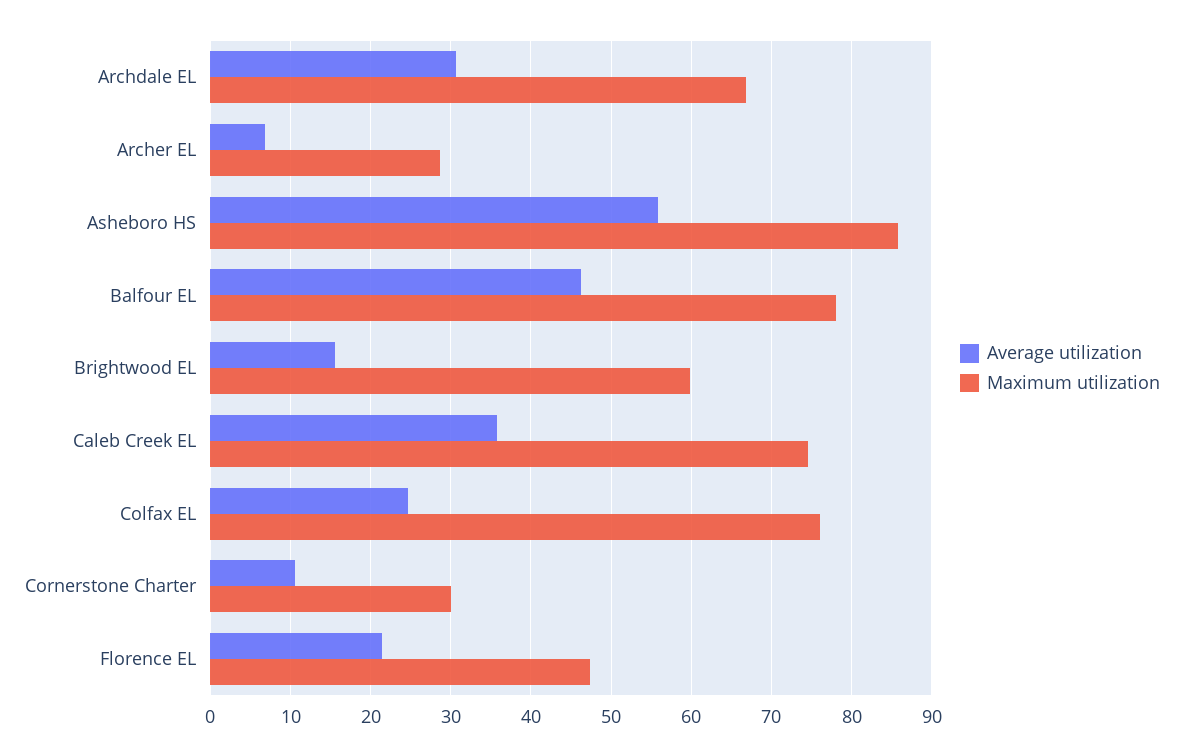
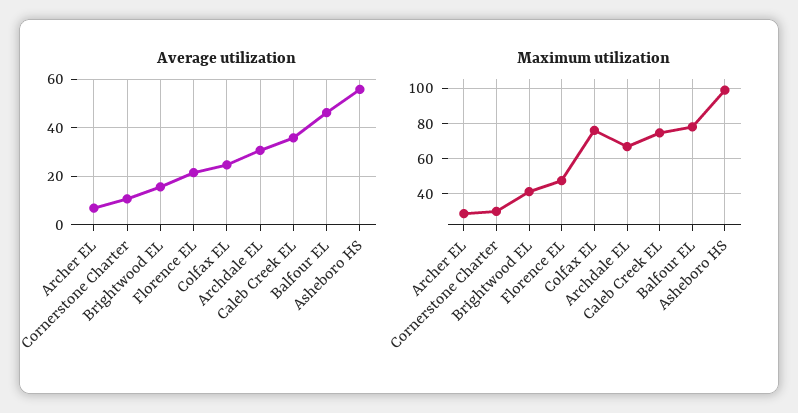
  {
    "Average utilization": {
      "Archdale EL": 31,
      "Archer EL": 7,
      "Asheboro HS": 56,
      "Balfour EL": 46,
      "Brightwood EL": 16,
      "Caleb Creek EL": 36,
      "Colfax EL": 25,
      "Cornerstone Charter": 11,
      "Florence EL": 21
    },
    "Maximum utilization": {
      "Archdale EL": 67,
      "Archer EL": 29,
-     "Asheboro HS": 86,
+     "Asheboro HS": 100,
      "Balfour EL": 78,
-     "Brightwood EL": 60,
+     "Brightwood EL": 40,
      "Caleb Creek EL": 75,
      "Colfax EL": 76,
      "Cornerstone Charter": 30,
      "Florence EL": 47
    }
  }

